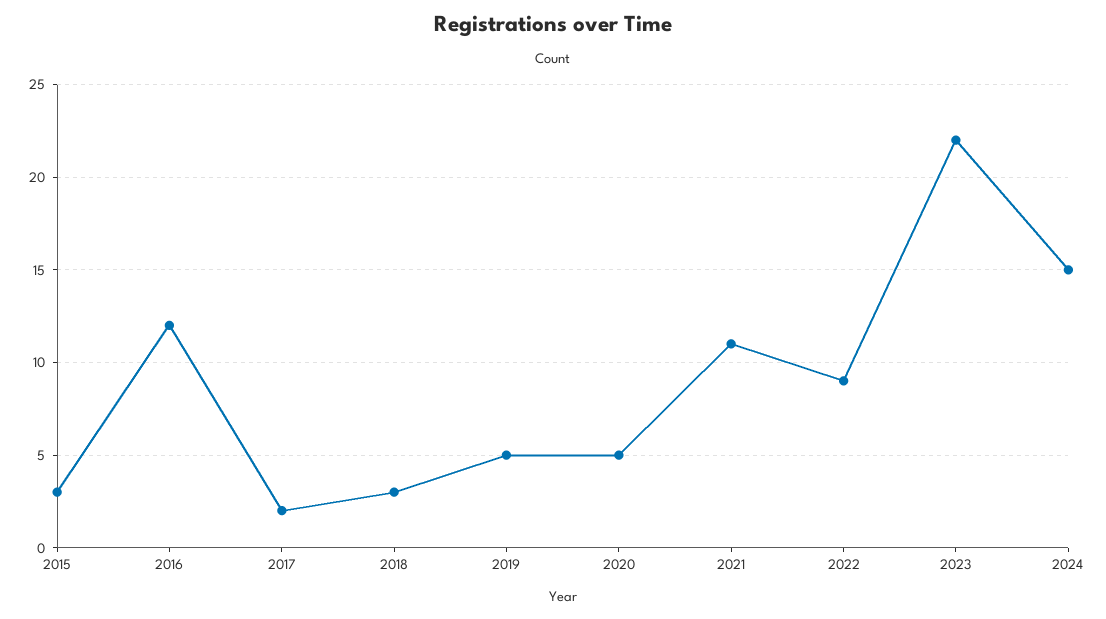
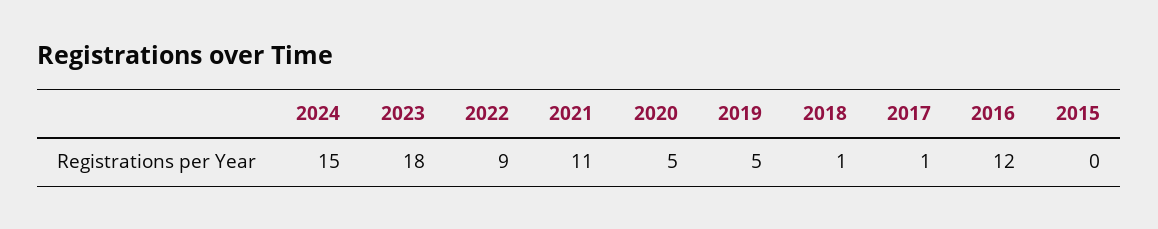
  {
-   "2015": 3,
+   "2015": 0,
    "2016": 12,
-   "2017": 2,
+   "2017": 1,
-   "2018": 3,
+   "2018": 1,
    "2019": 5,
    "2020": 5,
    "2021": 11,
    "2022": 9,
-   "2023": 22,
+   "2023": 18,
    "2024": 15
  }

